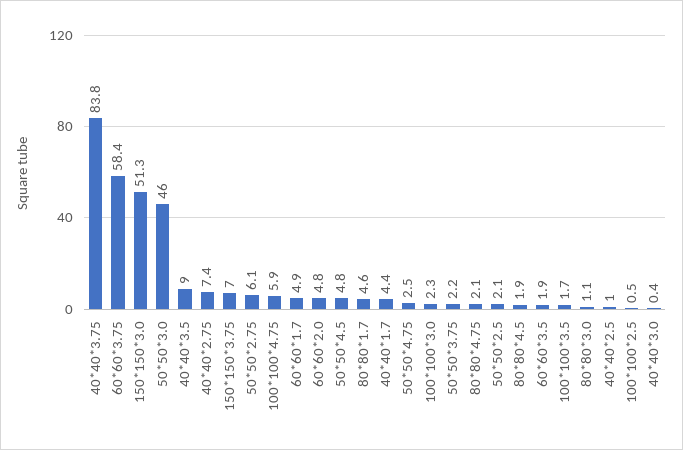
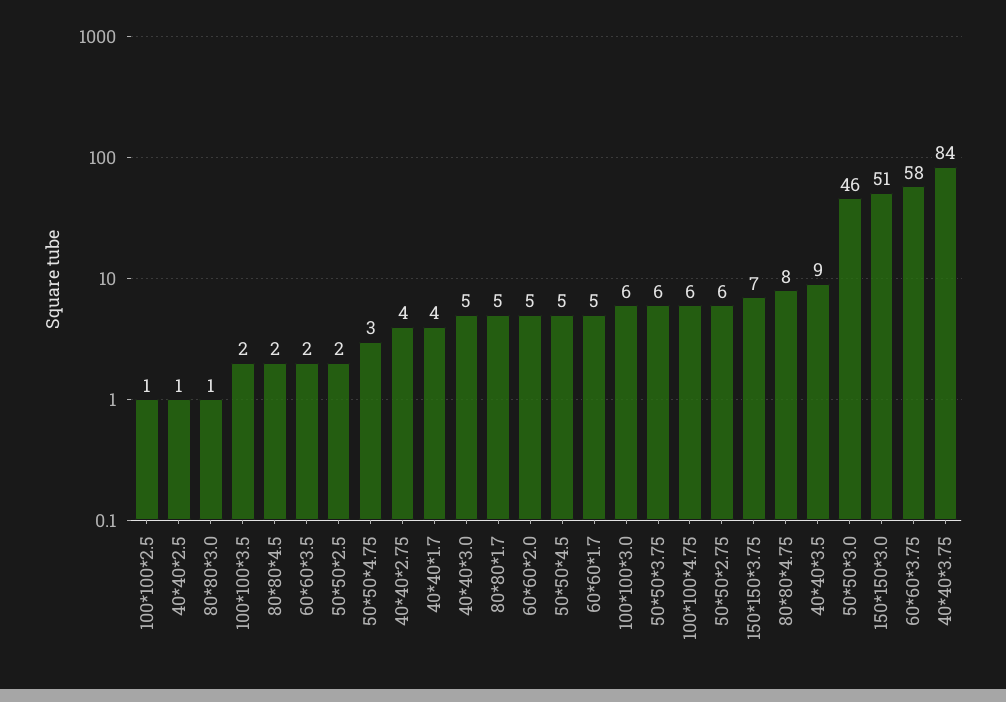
  {
    "40*40*3.75": 83.8,
    "60*60*3.75": 58.4,
    "150*150*3.0": 51.3,
    "50*50*3.0": 46,
    "40*40*3.5": 9,
-   "40*40*2.75": 7.4,
+   "40*40*2.75": 4,
    "150*150*3.75": 7,
    "50*50*2.75": 6.1,
    "100*100*4.75": 5.9,
    "60*60*1.7": 4.9,
    "60*60*2.0": 4.8,
    "50*50*4.5": 4.8,
    "80*80*1.7": 4.6,
    "40*40*1.7": 4.4,
    "50*50*4.75": 2.5,
-   "100*100*3.0": 2.3,
+   "100*100*3.0": 6,
-   "50*50*3.75": 2.2,
+   "50*50*3.75": 6,
-   "80*80*4.75": 2.1,
+   "80*80*4.75": 8,
    "50*50*2.5": 2.1,
    "80*80*4.5": 1.9,
    "60*60*3.5": 1.9,
    "100*100*3.5": 1.7,
    "80*80*3.0": 1.1,
    "40*40*2.5": 1,
    "100*100*2.5": 0.5,
-   "40*40*3.0": 0.4
+   "40*40*3.0": 5
  }

